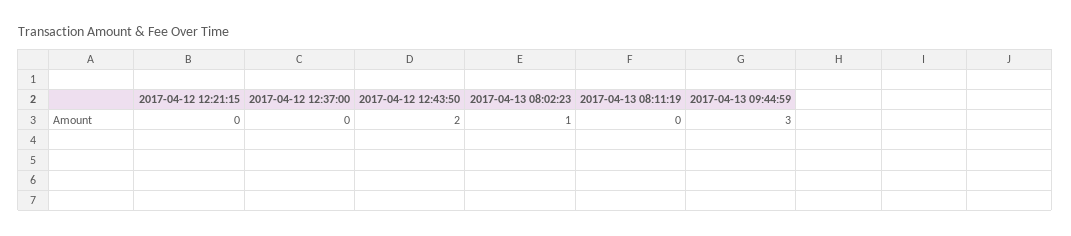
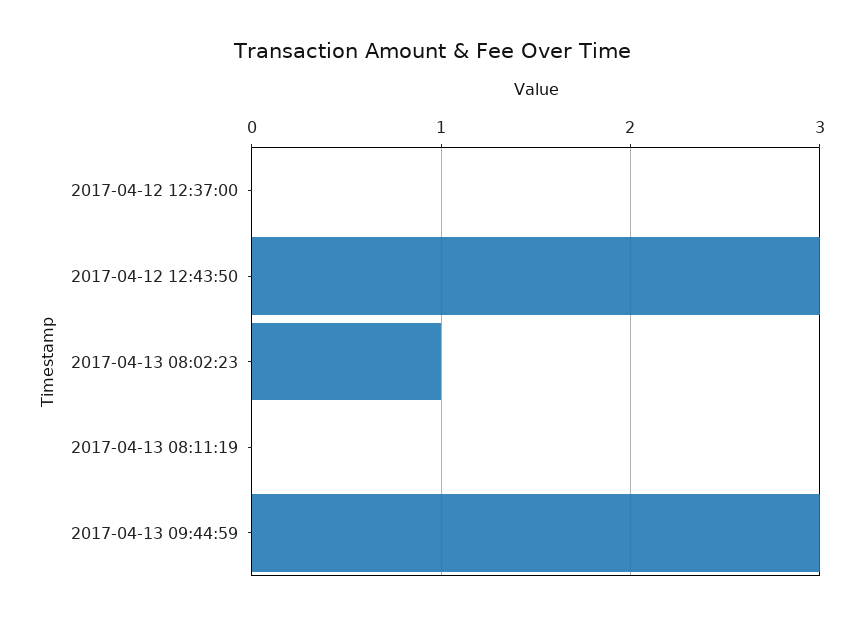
  {
-   "2017-04-12 12:21:15": 0,
    "2017-04-12 12:37:00": 0,
-   "2017-04-12 12:43:50": 2,
+   "2017-04-12 12:43:50": 3,
    "2017-04-13 08:02:23": 1,
    "2017-04-13 08:11:19": 0,
    "2017-04-13 09:44:59": 3
  }

